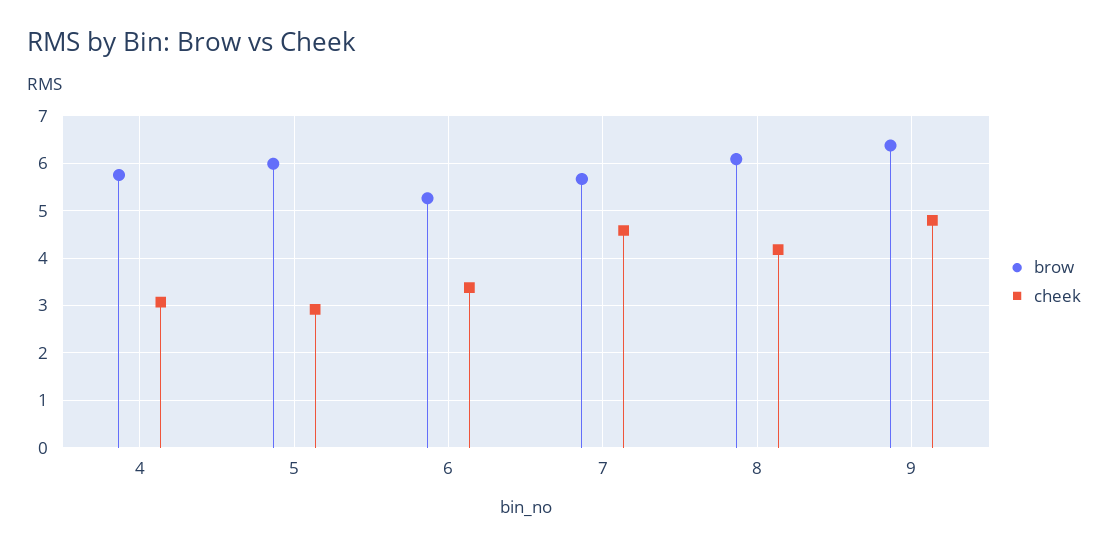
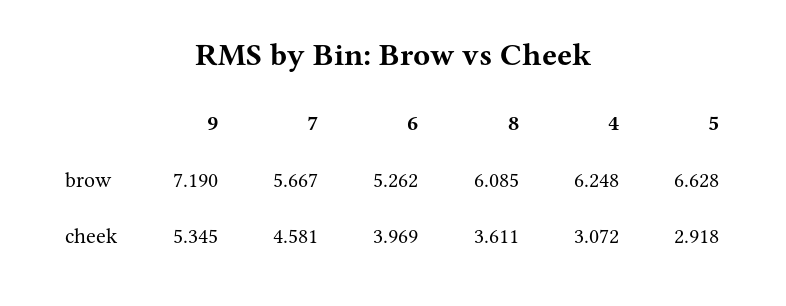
  {
    "brow": {
-     "4": 5.8,
+     "4": 6.248,
-     "5": 6,
+     "5": 6.628,
      "6": 5.262,
      "7": 5.667,
      "8": 6.085,
-     "9": 6.4
+     "9": 7.19
    },
    "cheek": {
      "4": 3.072,
      "5": 2.918,
-     "6": 3.4,
+     "6": 3.969,
      "7": 4.581,
-     "8": 4.2,
+     "8": 3.611,
-     "9": 4.8
+     "9": 5.345
    }
  }

